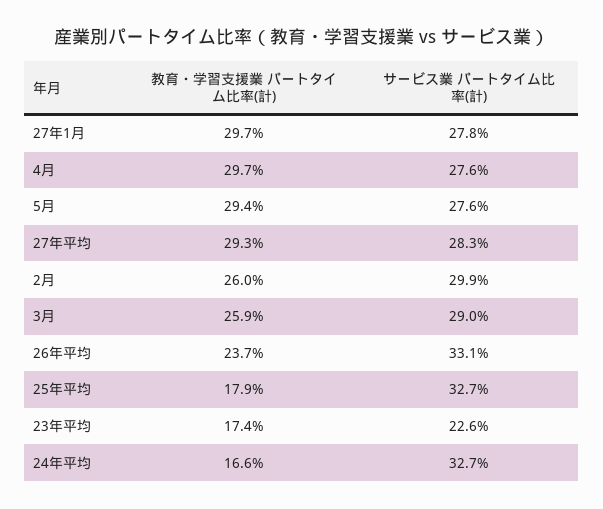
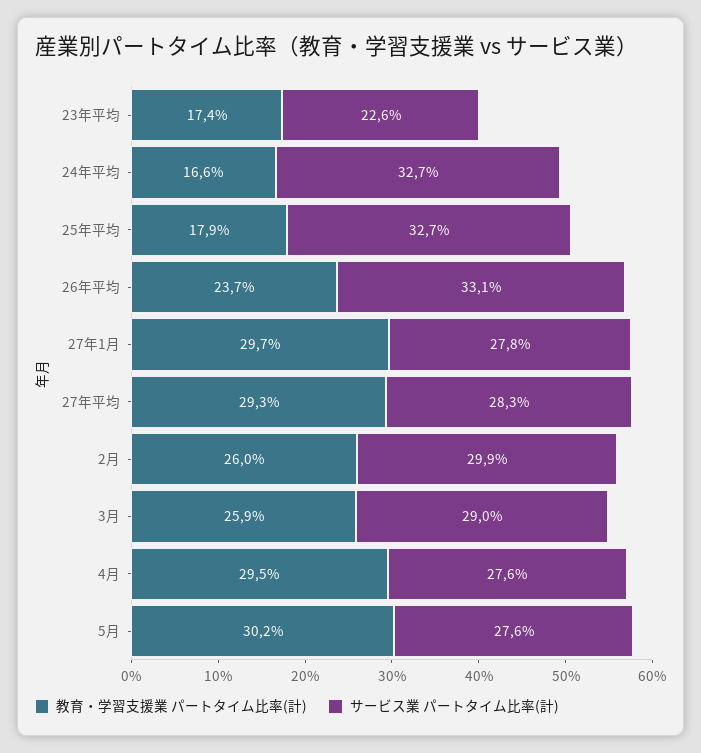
  {
    "教育・学習支援業 パートタイム比率(計)": {
      "27年1月": 29.7,
-     "4月": 29.7,
+     "4月": 29.5,
-     "5月": 29.4,
+     "5月": 30.2,
      "27年平均": 29.3,
      "2月": 26,
      "3月": 25.9,
      "26年平均": 23.7,
      "25年平均": 17.9,
      "23年平均": 17.4,
      "24年平均": 16.6
    },
    "サービス業 パートタイム比率(計)": {
      "27年1月": 27.8,
      "4月": 27.6,
      "5月": 27.6,
      "27年平均": 28.3,
      "2月": 29.9,
      "3月": 29,
      "26年平均": 33.1,
      "25年平均": 32.7,
      "23年平均": 22.6,
      "24年平均": 32.7
    }
  }

